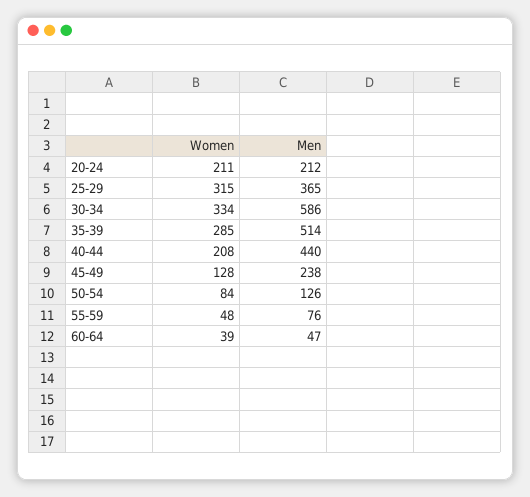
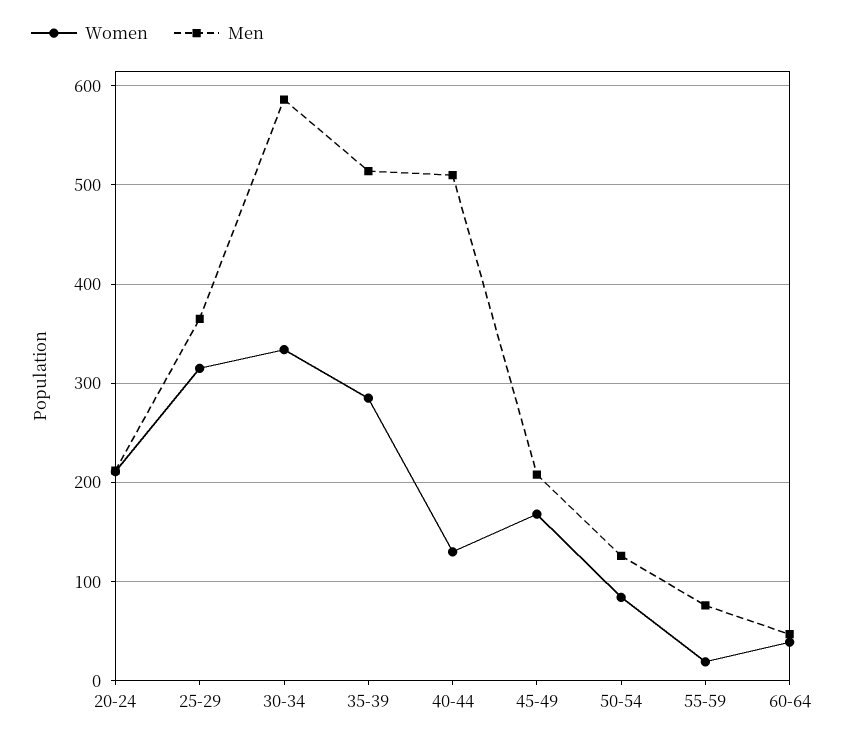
  {
    "Women": {
      "20-24": 211,
      "25-29": 315,
      "30-34": 334,
      "35-39": 285,
-     "40-44": 208,
+     "40-44": 130,
-     "45-49": 128,
+     "45-49": 170,
      "50-54": 84,
-     "55-59": 48,
+     "55-59": 20,
      "60-64": 39
    },
    "Men": {
      "20-24": 212,
      "25-29": 365,
      "30-34": 586,
      "35-39": 514,
-     "40-44": 440,
+     "40-44": 510,
-     "45-49": 238,
+     "45-49": 210,
      "50-54": 126,
      "55-59": 76,
      "60-64": 47
    }
  }

